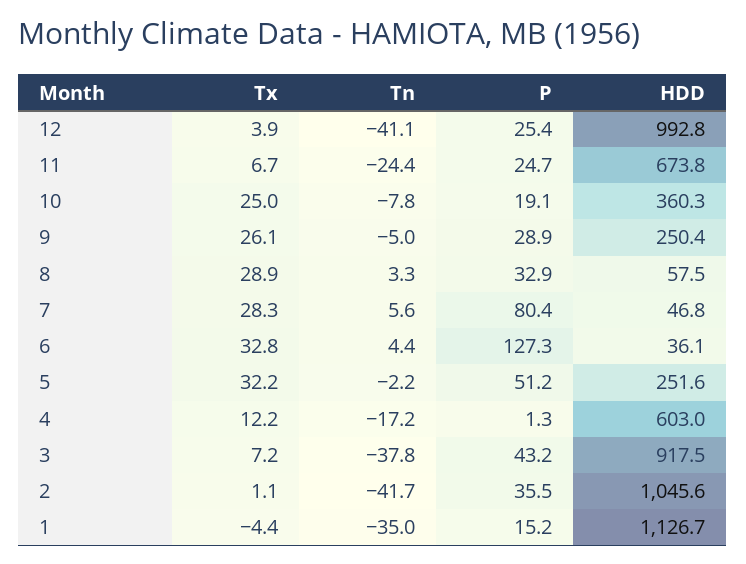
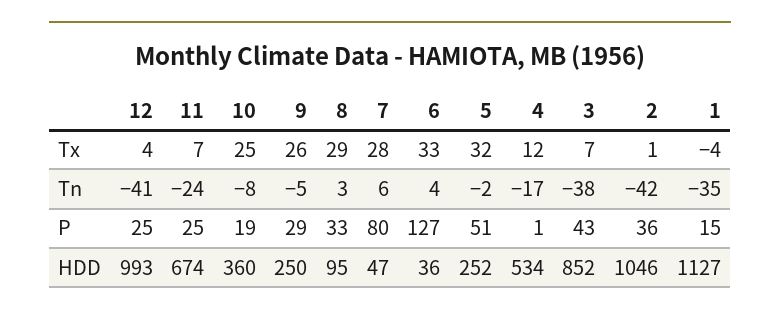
  {
    "Tx": {
      "12": 3.9,
      "11": 6.7,
      "10": 25,
      "9": 26.1,
      "8": 28.9,
      "7": 28.3,
      "6": 32.8,
      "5": 32.2,
      "4": 12.2,
      "3": 7.2,
      "2": 1.1,
      "1": -4.4
    },
    "Tn": {
      "12": -41.1,
      "11": -24.4,
      "10": -7.8,
      "9": -5,
      "8": 3.3,
      "7": 5.6,
      "6": 4.4,
      "5": -2.2,
      "4": -17.2,
      "3": -37.8,
      "2": -41.7,
      "1": -35
    },
    "P": {
      "12": 25.4,
      "11": 24.7,
      "10": 19.1,
      "9": 28.9,
      "8": 32.9,
      "7": 80.4,
      "6": 127.3,
      "5": 51.2,
      "4": 1.3,
      "3": 43.2,
      "2": 35.5,
      "1": 15.2
    },
    "HDD": {
      "12": 992.8,
      "11": 673.8,
      "10": 360.3,
      "9": 250.4,
-     "8": 57.5,
+     "8": 95,
      "7": 46.8,
      "6": 36.1,
      "5": 251.6,
-     "4": 603,
+     "4": 534,
-     "3": 917.5,
+     "3": 852,
      "2": 1045.6,
      "1": 1126.7
    }
  }

